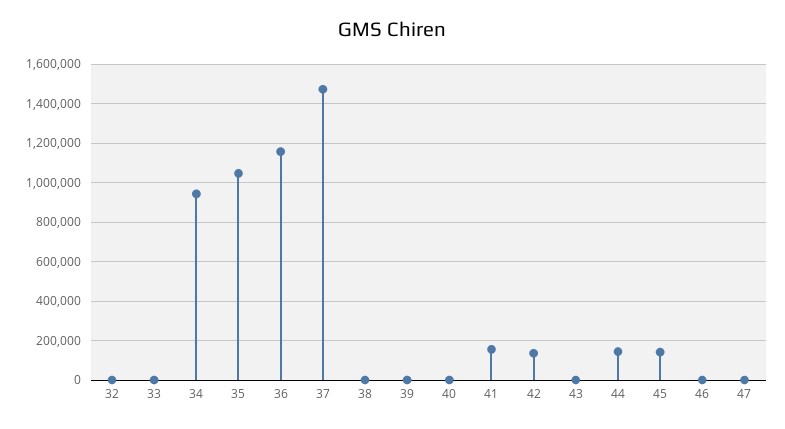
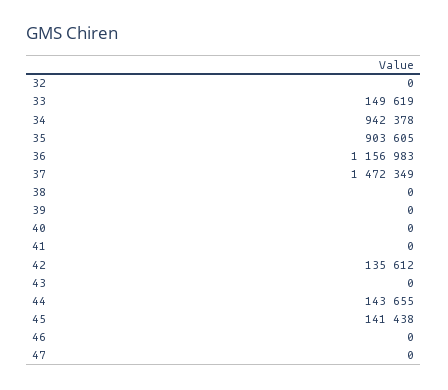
  {
    "32": 0,
-   "33": 0,
+   "33": 149619,
    "34": 942378,
-   "35": 1050000,
+   "35": 903605,
    "36": 1156983,
    "37": 1472349,
    "38": 0,
    "39": 0,
    "40": 0,
-   "41": 150000,
+   "41": 0,
    "42": 135612,
    "43": 0,
    "44": 143655,
    "45": 141438,
    "46": 0,
    "47": 0
  }

